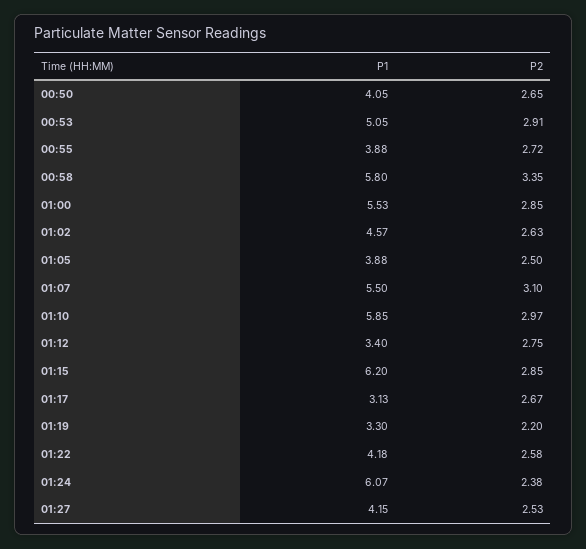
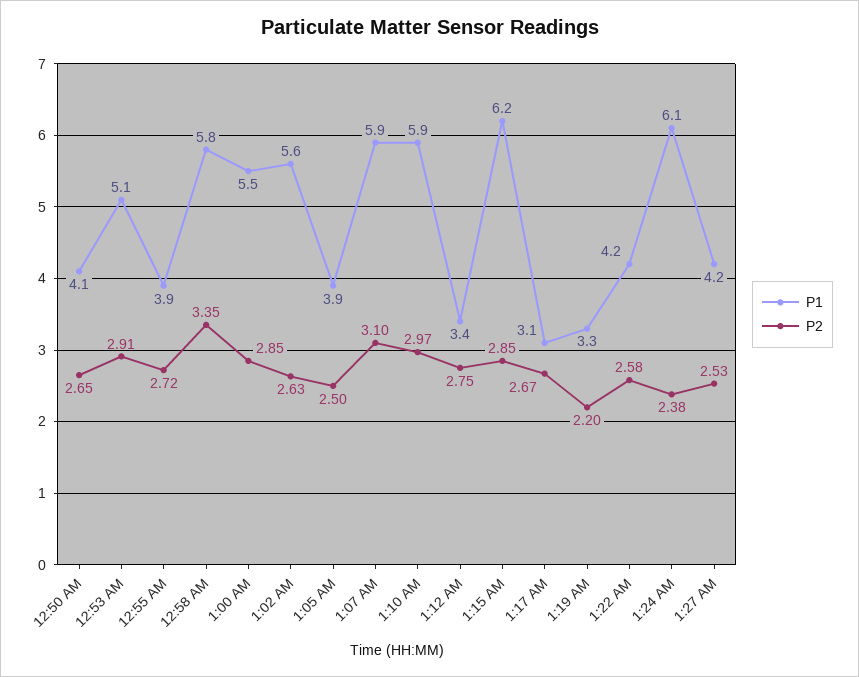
  {
    "P1": {
      "00:50": 4.05,
      "00:53": 5.05,
      "00:55": 3.88,
      "00:58": 5.8,
      "01:00": 5.53,
-     "01:02": 4.57,
+     "01:02": 5.6,
      "01:05": 3.88,
-     "01:07": 5.5,
+     "01:07": 5.9,
      "01:10": 5.85,
      "01:12": 3.4,
      "01:15": 6.2,
      "01:17": 3.13,
      "01:19": 3.3,
      "01:22": 4.18,
      "01:24": 6.07,
      "01:27": 4.15
    },
    "P2": {
      "00:50": 2.65,
      "00:53": 2.91,
      "00:55": 2.72,
      "00:58": 3.35,
      "01:00": 2.85,
      "01:02": 2.63,
      "01:05": 2.5,
      "01:07": 3.1,
      "01:10": 2.97,
      "01:12": 2.75,
      "01:15": 2.85,
      "01:17": 2.67,
      "01:19": 2.2,
      "01:22": 2.58,
      "01:24": 2.38,
      "01:27": 2.53
    }
  }

